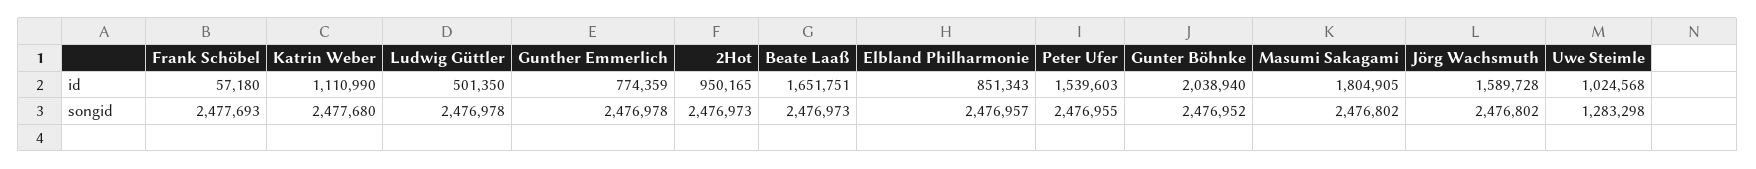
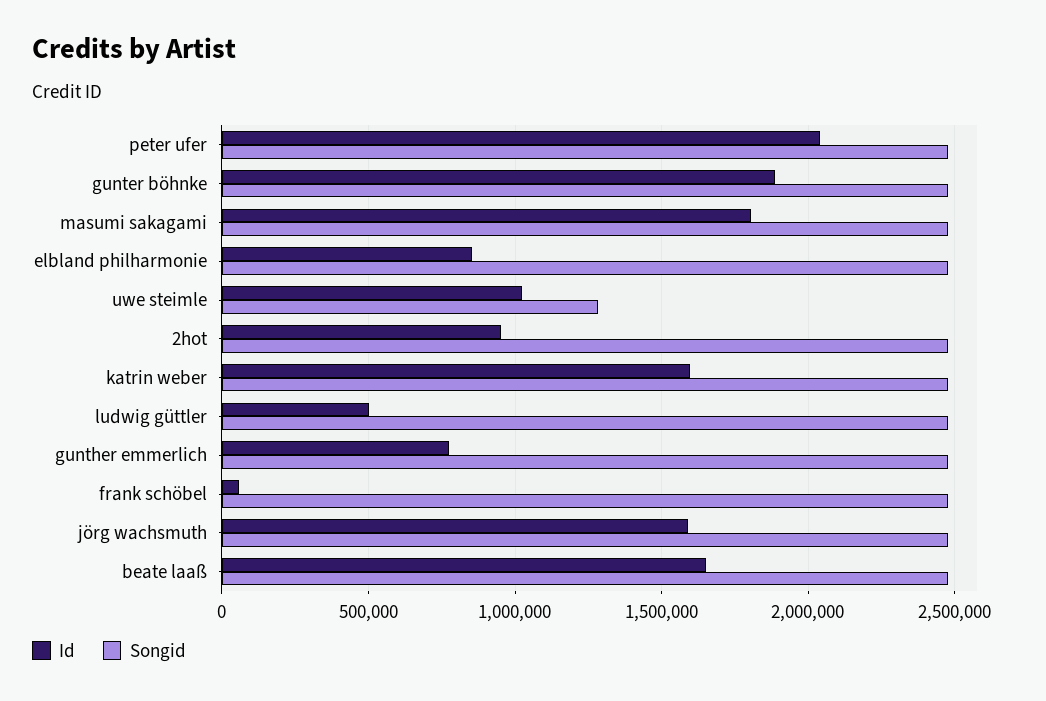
  {
    "id": {
      "Frank Schöbel": 57180,
-     "Katrin Weber": 1110990,
+     "Katrin Weber": 1600000,
      "Ludwig Güttler": 501350,
      "Gunther Emmerlich": 774359,
      "2Hot": 950165,
      "Beate Laaß": 1651751,
      "Elbland Philharmonie": 851343,
-     "Peter Ufer": 1539603,
+     "Peter Ufer": 2050000,
-     "Gunter Böhnke": 2038940,
+     "Gunter Böhnke": 1900000,
      "Masumi Sakagami": 1804905,
      "Jörg Wachsmuth": 1589728,
      "Uwe Steimle": 1024568
    },
    "songid": {
      "Frank Schöbel": 2477693,
      "Katrin Weber": 2477680,
      "Ludwig Güttler": 2476978,
      "Gunther Emmerlich": 2476978,
      "2Hot": 2476973,
      "Beate Laaß": 2476973,
      "Elbland Philharmonie": 2476957,
      "Peter Ufer": 2476955,
      "Gunter Böhnke": 2476952,
      "Masumi Sakagami": 2476802,
      "Jörg Wachsmuth": 2476802,
      "Uwe Steimle": 1283298
    }
  }

